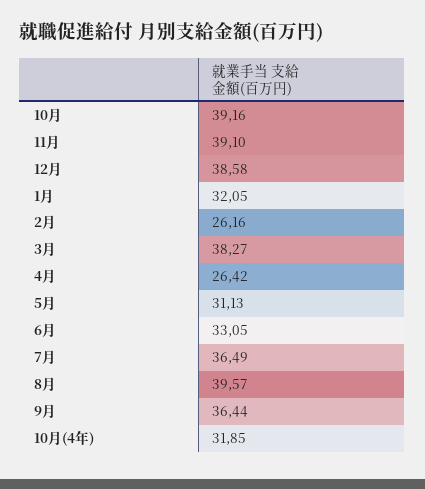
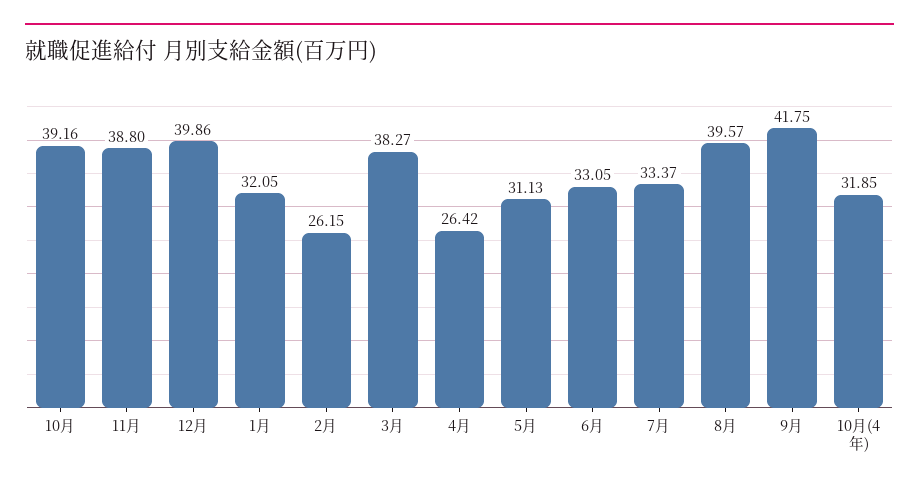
  {
    "10月": 39.16,
-   "11月": 39.1,
+   "11月": 38.8,
-   "12月": 38.58,
+   "12月": 39.86,
    "1月": 32.05,
-   "2月": 26.16,
+   "2月": 26.15,
    "3月": 38.27,
    "4月": 26.42,
    "5月": 31.13,
    "6月": 33.05,
-   "7月": 36.49,
+   "7月": 33.37,
    "8月": 39.57,
-   "9月": 36.44,
+   "9月": 41.75,
    "10月(4年)": 31.85
  }

